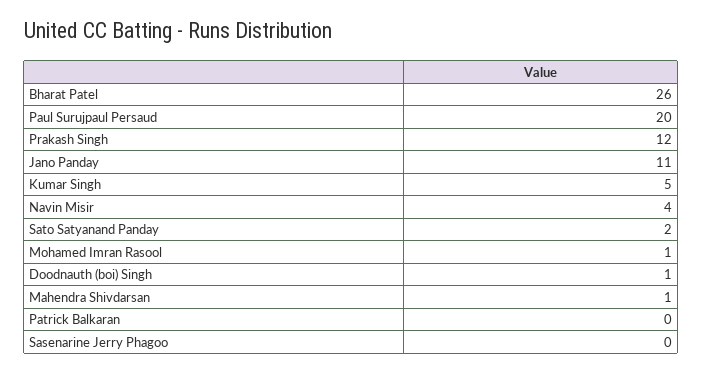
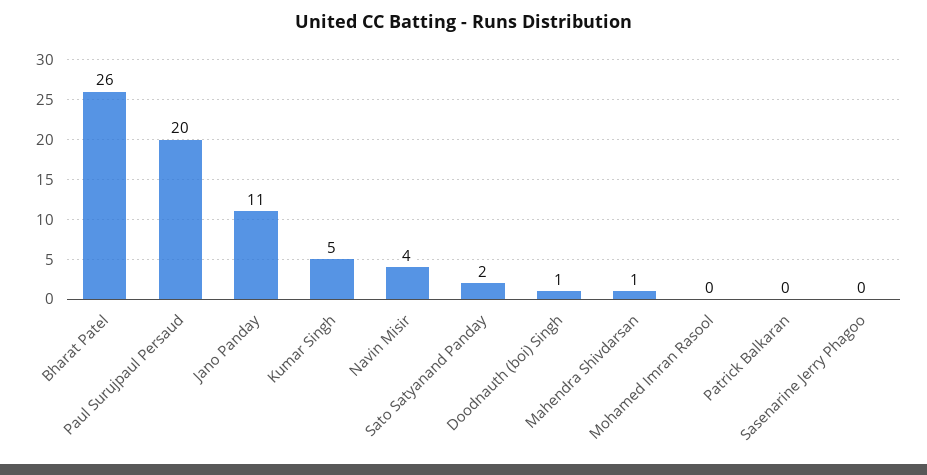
  {
    "Bharat Patel": 26,
    "Paul Surujpaul Persaud": 20,
-   "Prakash Singh": 12,
    "Jano Panday": 11,
    "Kumar Singh": 5,
    "Navin Misir": 4,
    "Sato Satyanand Panday": 2,
-   "Mohamed Imran Rasool": 1,
+   "Mohamed Imran Rasool": 0,
    "Doodnauth (boi) Singh": 1,
    "Mahendra Shivdarsan": 1,
    "Patrick Balkaran": 0,
    "Sasenarine Jerry Phagoo": 0
  }

